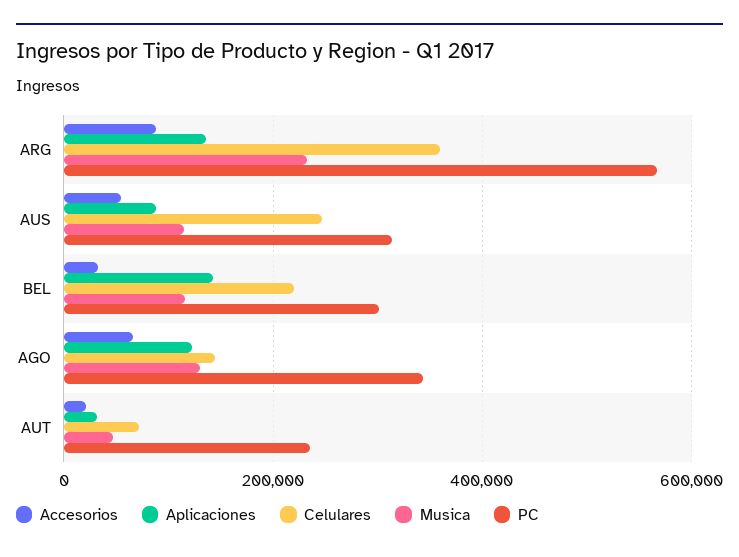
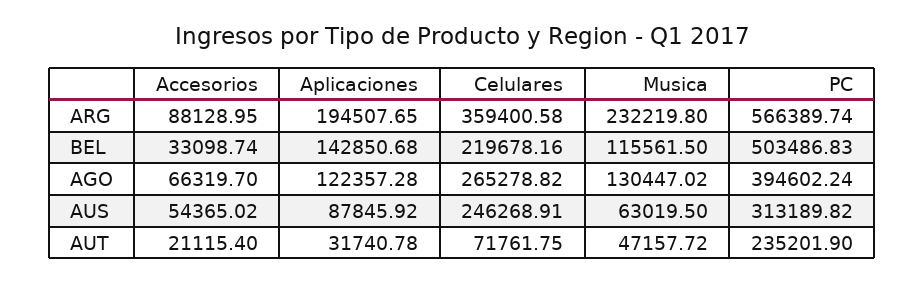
  {
    "Accesorios": {
      "ARG": 88128.95,
      "AUS": 54365.02,
      "BEL": 33098.74,
      "AGO": 66319.7,
      "AUT": 21115.4
    },
    "Aplicaciones": {
-     "ARG": 140000,
+     "ARG": 194507.65,
      "AUS": 87845.92,
      "BEL": 142850.68,
      "AGO": 122357.28,
      "AUT": 31740.78
    },
    "Celulares": {
      "ARG": 359400.58,
      "AUS": 246268.91,
      "BEL": 219678.16,
-     "AGO": 140000,
+     "AGO": 265278.82,
      "AUT": 71761.75
    },
    "Musica": {
      "ARG": 232219.8,
-     "AUS": 120000,
+     "AUS": 63019.5,
      "BEL": 115561.5,
      "AGO": 130447.02,
      "AUT": 47157.72
    },
    "PC": {
      "ARG": 566389.74,
      "AUS": 313189.82,
-     "BEL": 300000,
+     "BEL": 503486.83,
-     "AGO": 340000,
+     "AGO": 394602.24,
      "AUT": 235201.9
    }
  }

